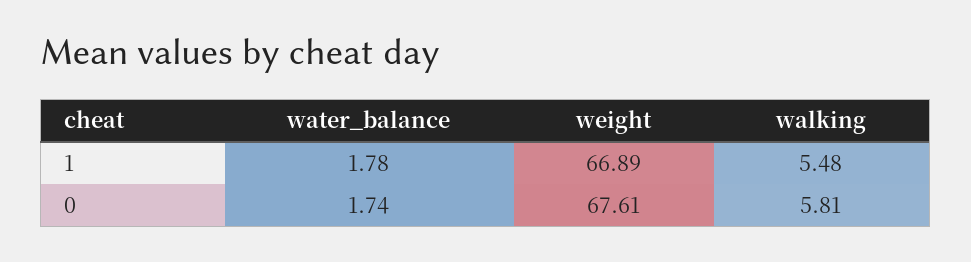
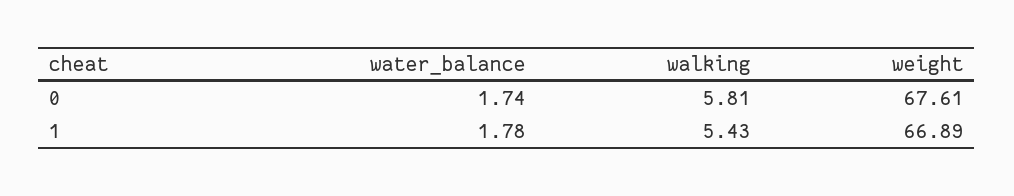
  {
    "water_balance": {
      "1": 1.78,
      "0": 1.74
    },
    "weight": {
      "1": 66.89,
      "0": 67.61
    },
    "walking": {
-     "1": 5.48,
+     "1": 5.43,
      "0": 5.81
    }
  }

